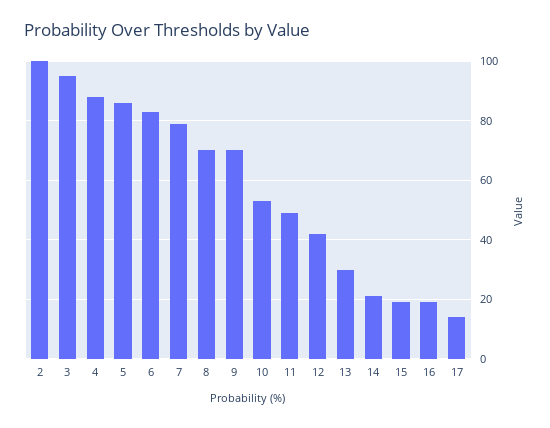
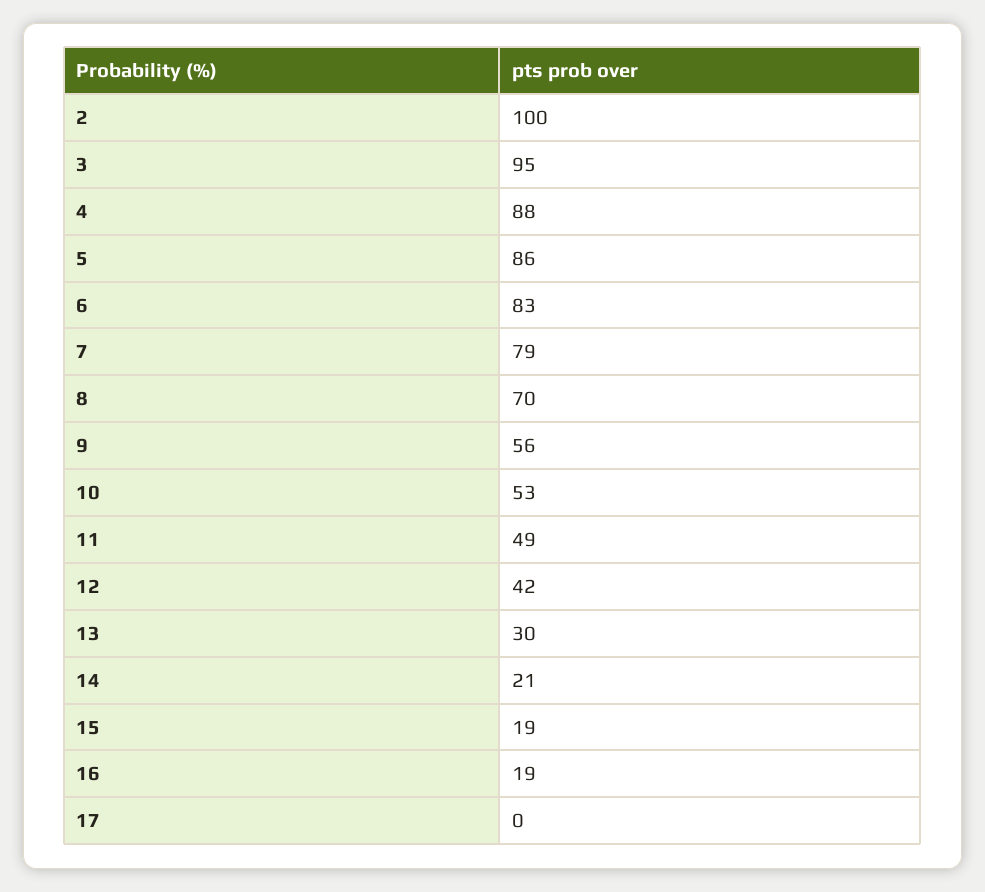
  {
    "2": 100,
    "3": 95,
    "4": 88,
    "5": 86,
    "6": 83,
    "7": 79,
    "8": 70,
-   "9": 70,
+   "9": 56,
    "10": 53,
    "11": 49,
    "12": 42,
    "13": 30,
    "14": 21,
    "15": 19,
    "16": 19,
-   "17": 15
+   "17": 0
  }

